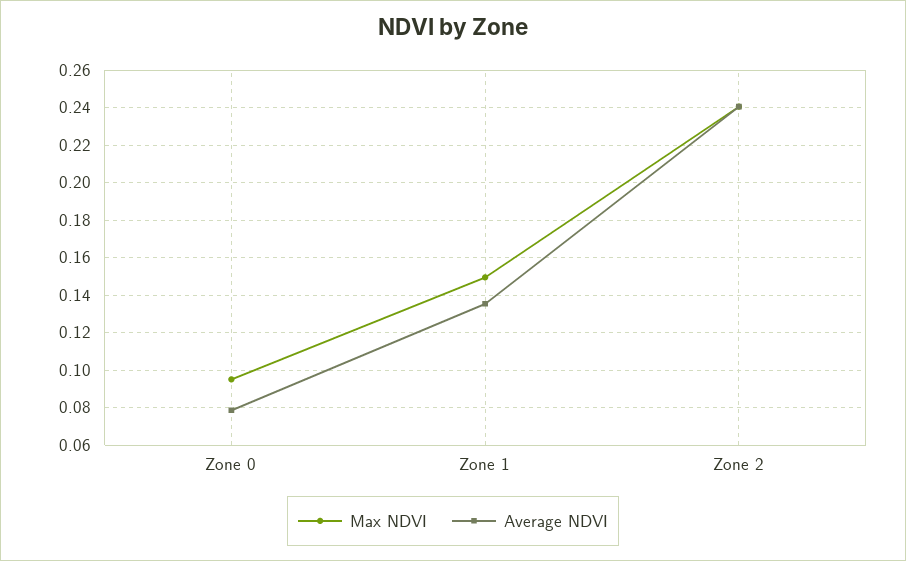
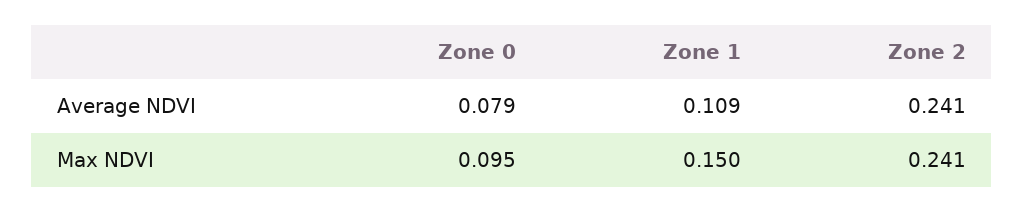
  {
    "Max NDVI": {
      "Zone 0": 0.095,
      "Zone 1": 0.15,
      "Zone 2": 0.241
    },
    "Average NDVI": {
      "Zone 0": 0.079,
-     "Zone 1": 0.135,
+     "Zone 1": 0.109,
      "Zone 2": 0.241
    }
  }

